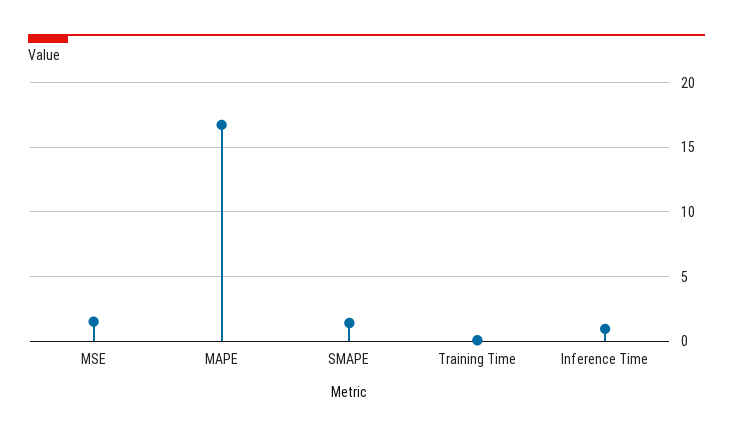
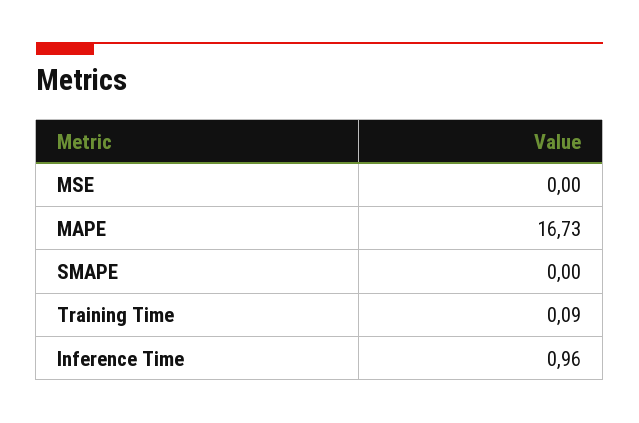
  {
-   "MSE": 1.5,
+   "MSE": 0,
    "MAPE": 16.73,
-   "SMAPE": 1.5,
+   "SMAPE": 0,
    "Training Time": 0.09,
    "Inference Time": 0.96
  }

